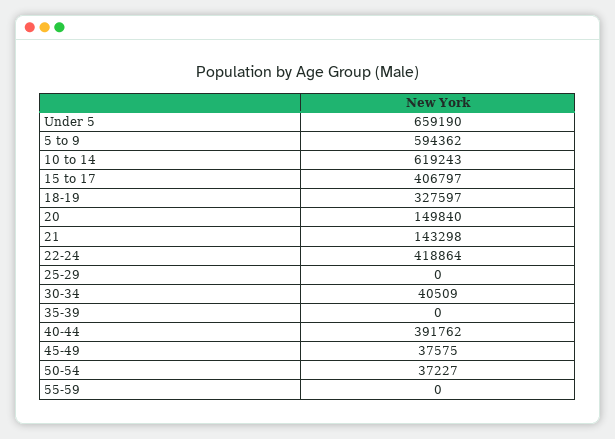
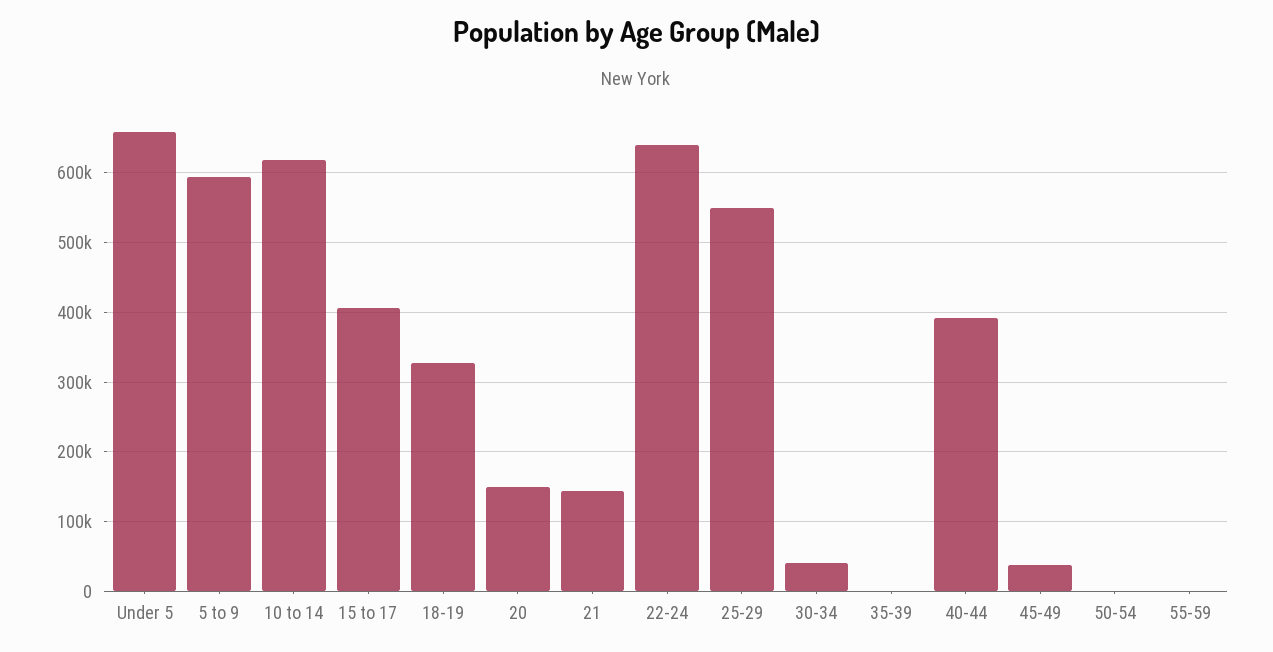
  {
    "Under 5": 659190,
    "5 to 9": 594362,
    "10 to 14": 619243,
    "15 to 17": 406797,
    "18-19": 327597,
    "20": 149840,
    "21": 143298,
-   "22-24": 418864,
+   "22-24": 640000,
-   "25-29": 0,
+   "25-29": 550000,
    "30-34": 40509,
    "35-39": 0,
    "40-44": 391762,
    "45-49": 37575,
-   "50-54": 37227,
+   "50-54": 0,
    "55-59": 0
  }

